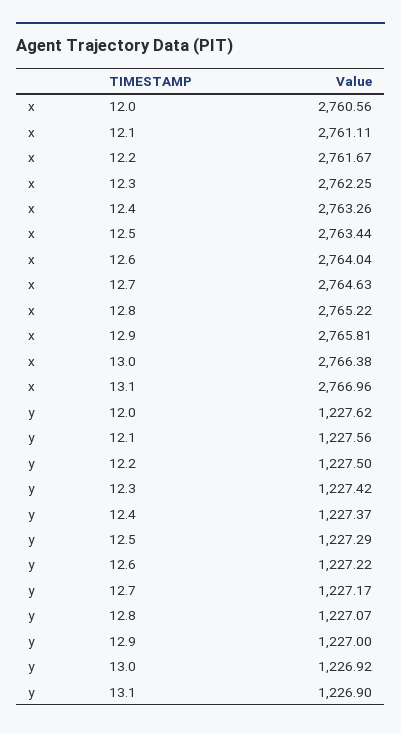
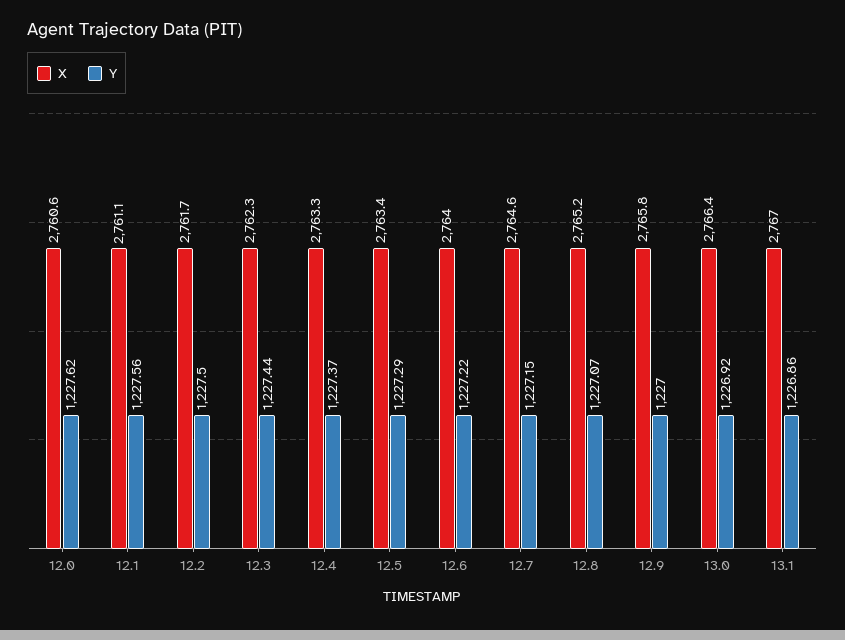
  {
    "x": {
      "12.0": 2760.56,
      "12.1": 2761.11,
      "12.2": 2761.67,
      "12.3": 2762.25,
      "12.4": 2763.26,
      "12.5": 2763.44,
      "12.6": 2764.04,
      "12.7": 2764.63,
      "12.8": 2765.22,
      "12.9": 2765.81,
      "13.0": 2766.38,
      "13.1": 2766.96
    },
    "y": {
      "12.0": 1227.62,
      "12.1": 1227.56,
      "12.2": 1227.5,
-     "12.3": 1227.42,
+     "12.3": 1227.44,
      "12.4": 1227.37,
      "12.5": 1227.29,
      "12.6": 1227.22,
-     "12.7": 1227.17,
+     "12.7": 1227.15,
      "12.8": 1227.07,
      "12.9": 1227,
      "13.0": 1226.92,
-     "13.1": 1226.9
+     "13.1": 1226.86
    }
  }

